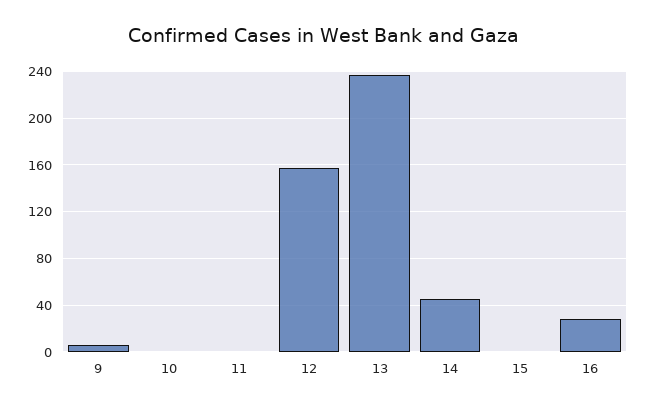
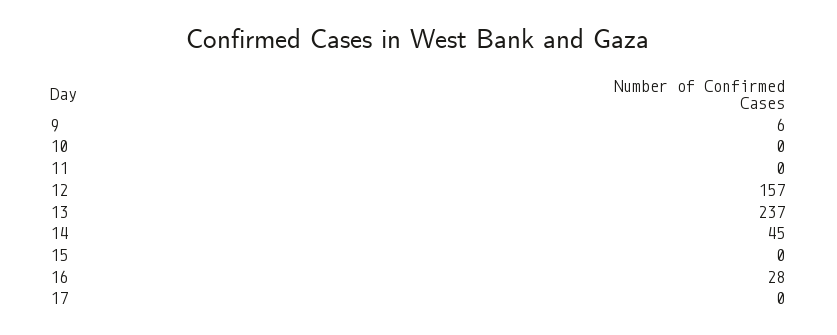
  {
    "9": 6,
    "10": 0,
    "11": 0,
    "12": 157,
    "13": 237,
    "14": 45,
    "15": 0,
-   "16": 28
+   "16": 28,
+   "17": 0
  }

